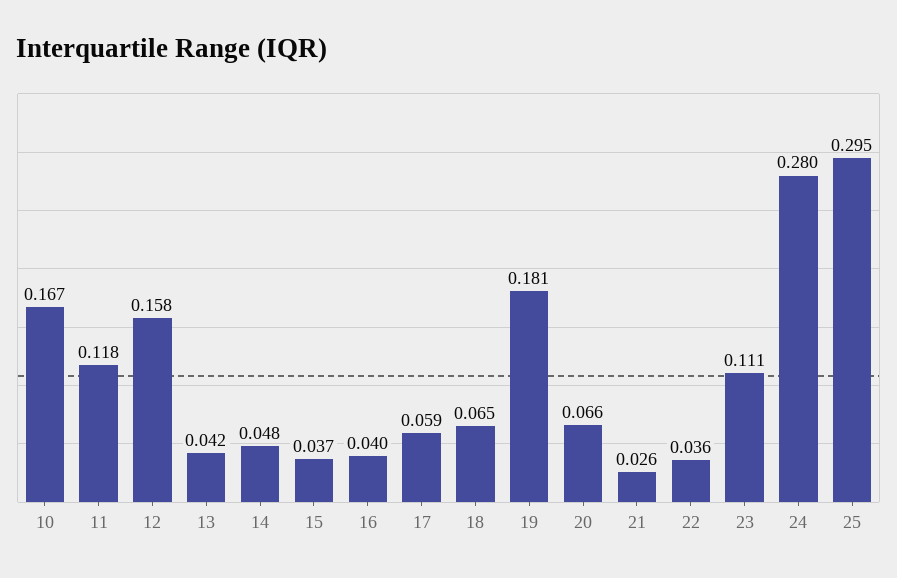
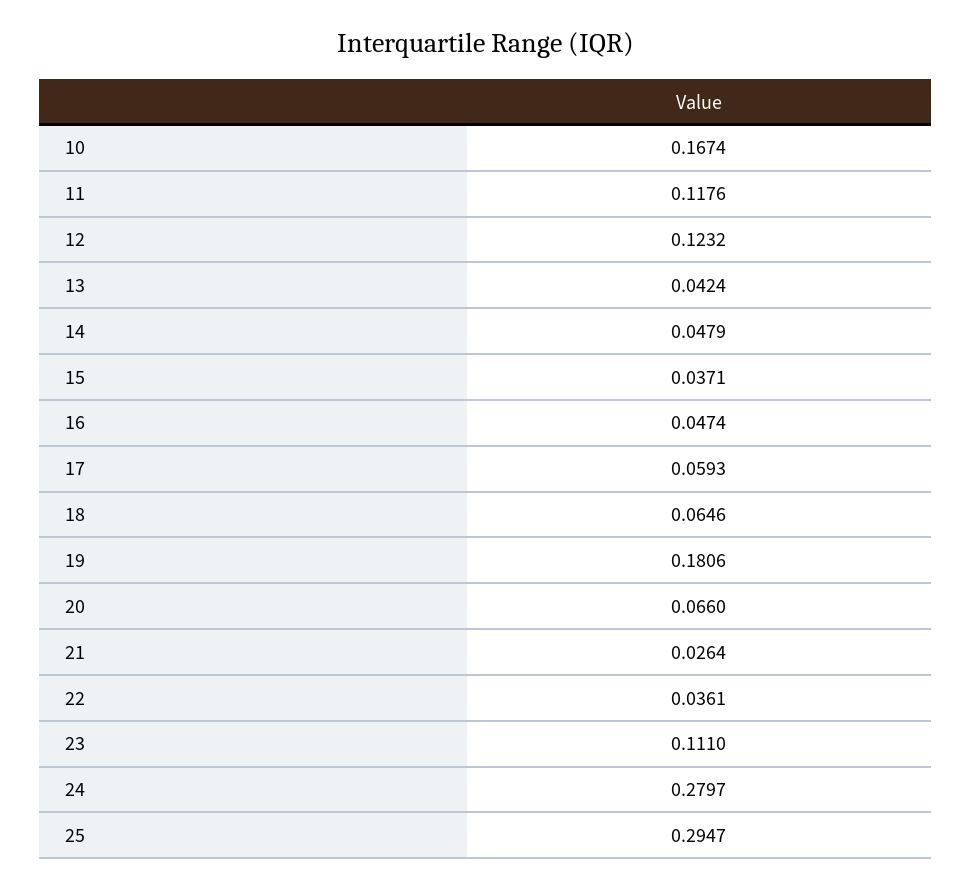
  {
    "10": 0.1674,
    "11": 0.1176,
-   "12": 0.158,
+   "12": 0.1232,
    "13": 0.0424,
    "14": 0.0479,
    "15": 0.0371,
-   "16": 0.04,
+   "16": 0.0474,
    "17": 0.0593,
    "18": 0.0646,
    "19": 0.1806,
    "20": 0.066,
    "21": 0.0264,
    "22": 0.0361,
    "23": 0.111,
    "24": 0.2797,
    "25": 0.2947
  }

